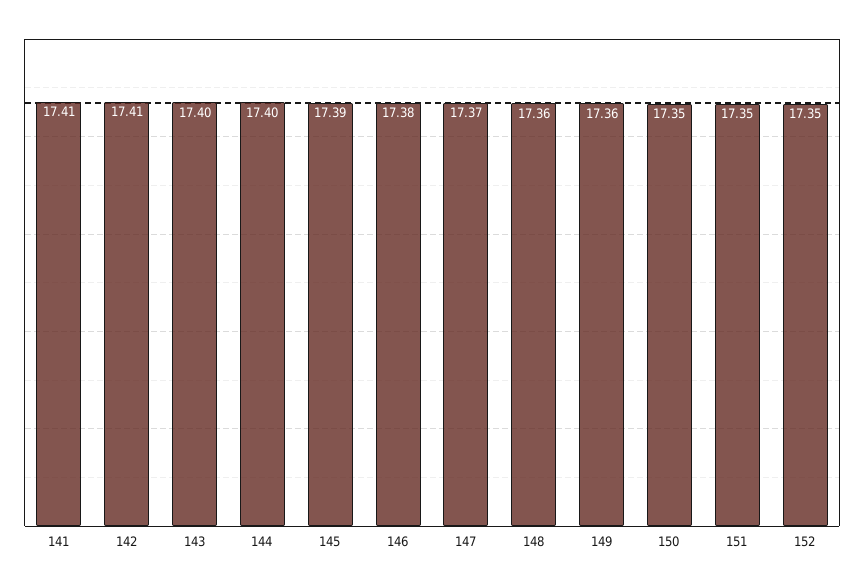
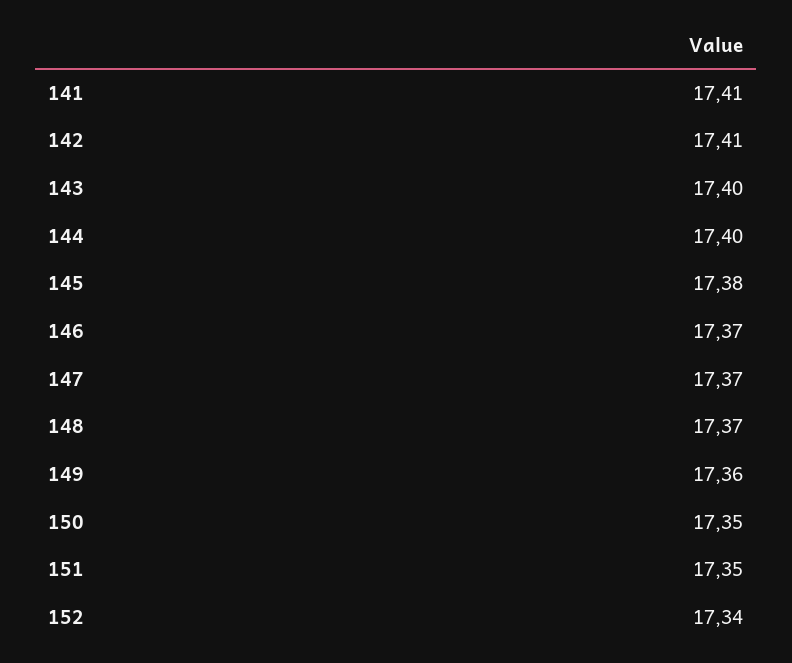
  {
    "141": 17.41,
    "142": 17.41,
    "143": 17.4,
    "144": 17.4,
-   "145": 17.39,
+   "145": 17.38,
-   "146": 17.38,
+   "146": 17.37,
    "147": 17.37,
-   "148": 17.36,
+   "148": 17.37,
    "149": 17.36,
    "150": 17.35,
    "151": 17.35,
-   "152": 17.35
+   "152": 17.34
  }

